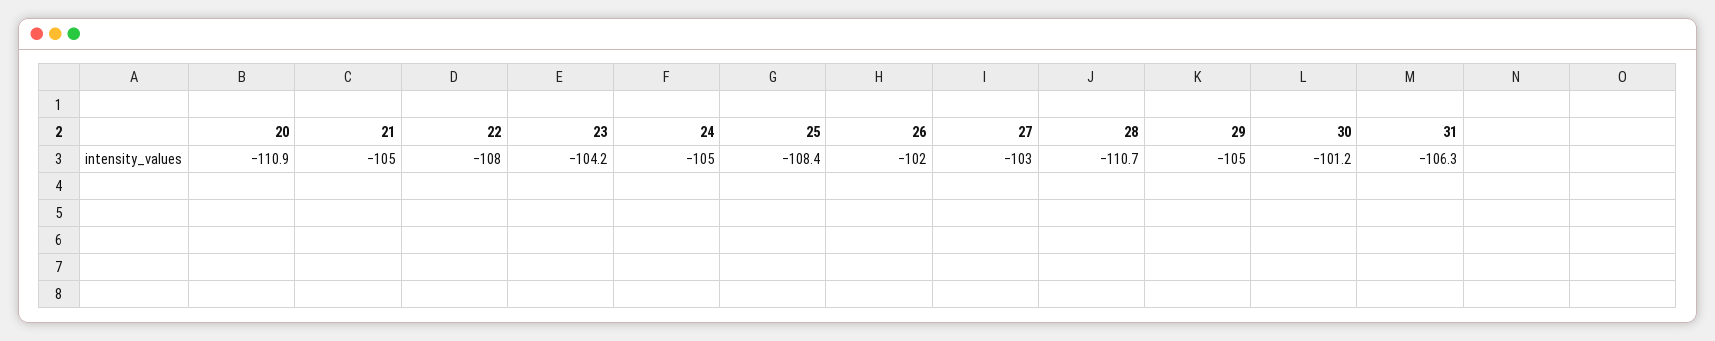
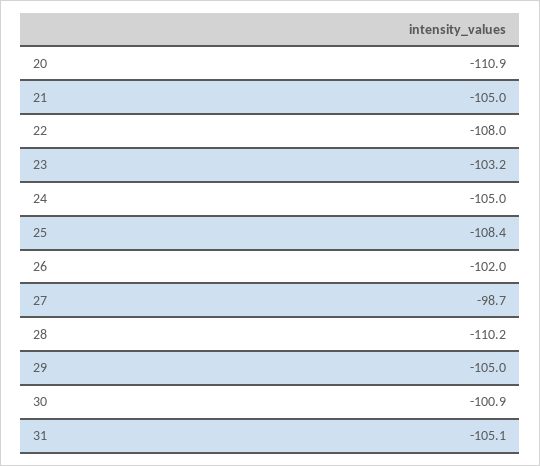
  {
    "20": -110.9,
    "21": -105,
    "22": -108,
-   "23": -104.2,
+   "23": -103.2,
    "24": -105,
    "25": -108.4,
    "26": -102,
-   "27": -103,
+   "27": -98.7,
-   "28": -110.7,
+   "28": -110.2,
    "29": -105,
-   "30": -101.2,
+   "30": -100.9,
-   "31": -106.3
+   "31": -105.1
  }

